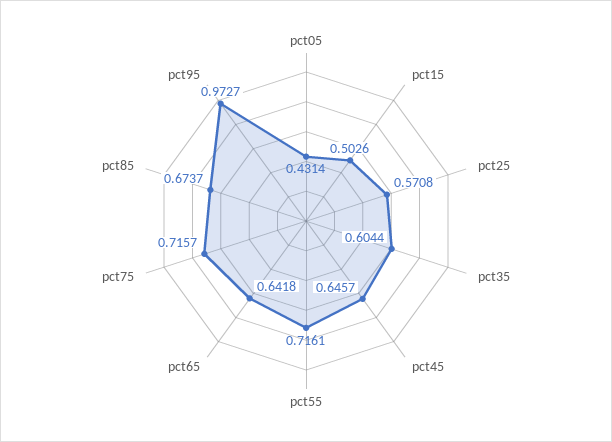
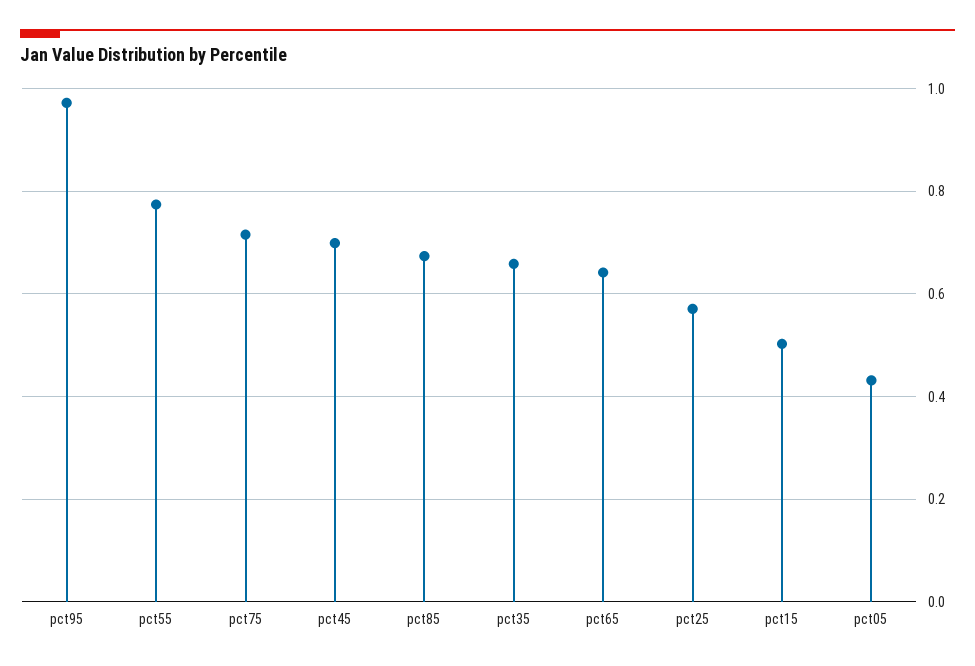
  {
    "pct05": 0.4314,
    "pct15": 0.5026,
    "pct25": 0.5708,
-   "pct35": 0.6044,
+   "pct35": 0.66,
-   "pct45": 0.6457,
+   "pct45": 0.7,
-   "pct55": 0.7161,
+   "pct55": 0.78,
    "pct65": 0.6418,
    "pct75": 0.7157,
    "pct85": 0.6737,
    "pct95": 0.9727
  }

